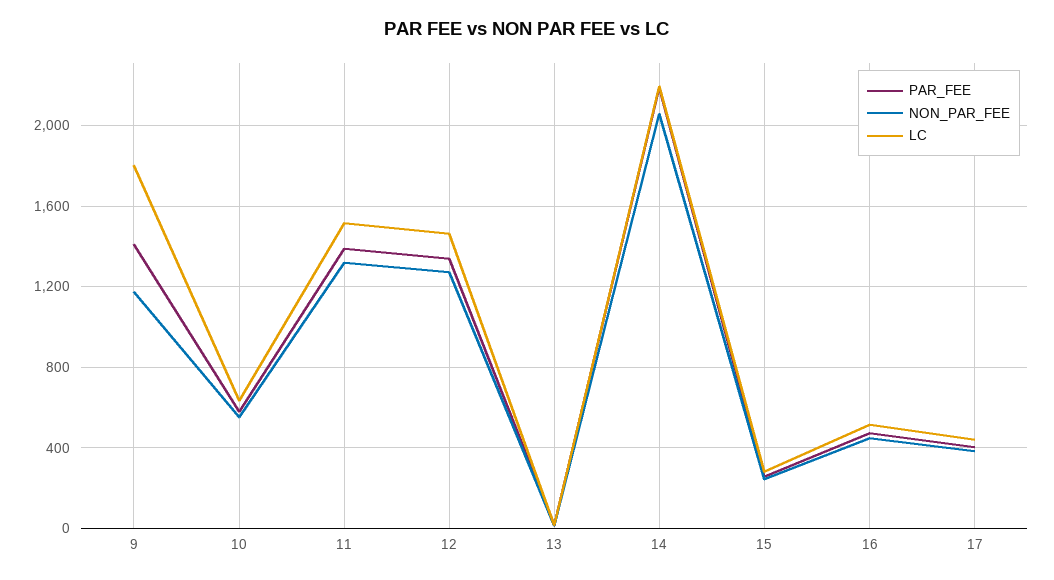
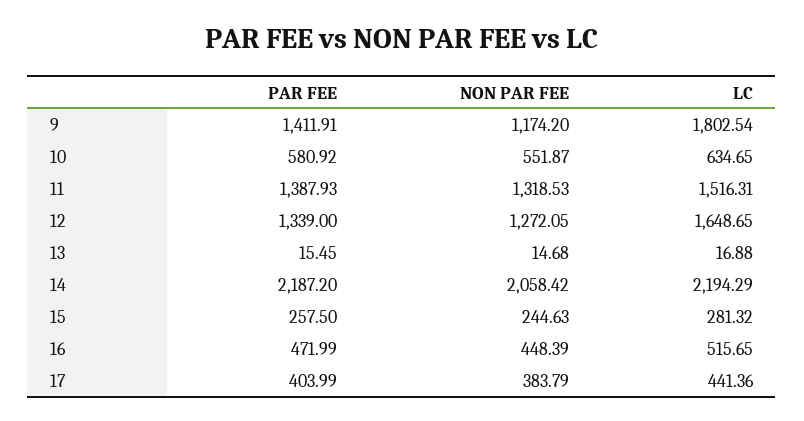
  {
    "PAR_FEE": {
      "9": 1411.91,
      "10": 580.92,
      "11": 1387.93,
      "12": 1339,
      "13": 15.45,
      "14": 2187.2,
      "15": 257.5,
      "16": 471.99,
      "17": 403.99
    },
    "NON_PAR_FEE": {
      "9": 1174.2,
      "10": 551.87,
      "11": 1318.53,
      "12": 1272.05,
      "13": 14.68,
      "14": 2058.42,
      "15": 244.63,
      "16": 448.39,
      "17": 383.79
    },
    "LC": {
      "9": 1802.54,
      "10": 634.65,
      "11": 1516.31,
-     "12": 1450,
+     "12": 1648.65,
      "13": 16.88,
      "14": 2194.29,
      "15": 281.32,
      "16": 515.65,
      "17": 441.36
    }
  }

